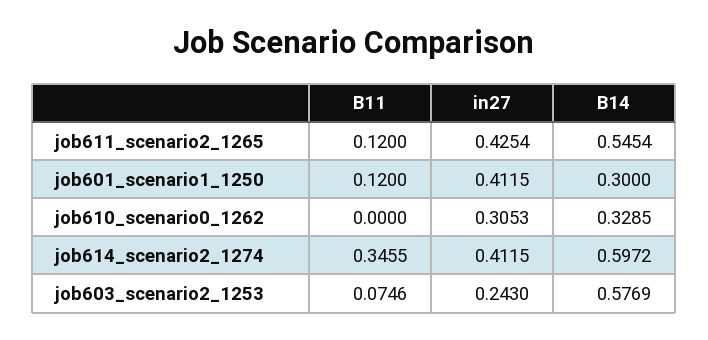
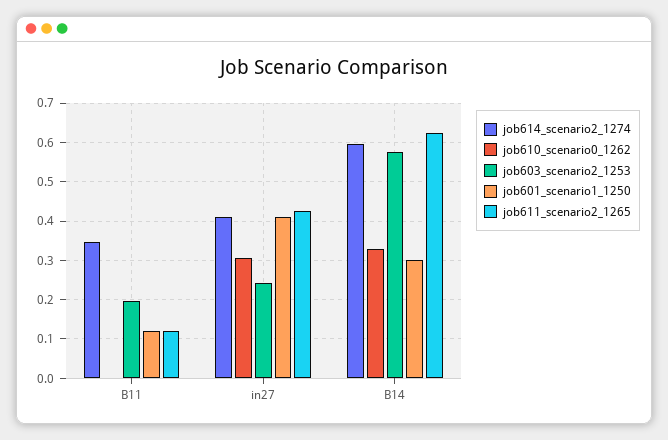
  {
    "job611_scenario2_1265": {
      "B11": 0.12,
      "in27": 0.4254,
-     "B14": 0.5454
+     "B14": 0.62
    },
    "job601_scenario1_1250": {
      "B11": 0.12,
      "in27": 0.4115,
      "B14": 0.3
    },
    "job610_scenario0_1262": {
      "B11": 0,
      "in27": 0.3053,
      "B14": 0.3285
    },
    "job614_scenario2_1274": {
      "B11": 0.3455,
      "in27": 0.4115,
      "B14": 0.5972
    },
    "job603_scenario2_1253": {
-     "B11": 0.0746,
+     "B11": 0.2,
      "in27": 0.243,
      "B14": 0.5769
    }
  }

